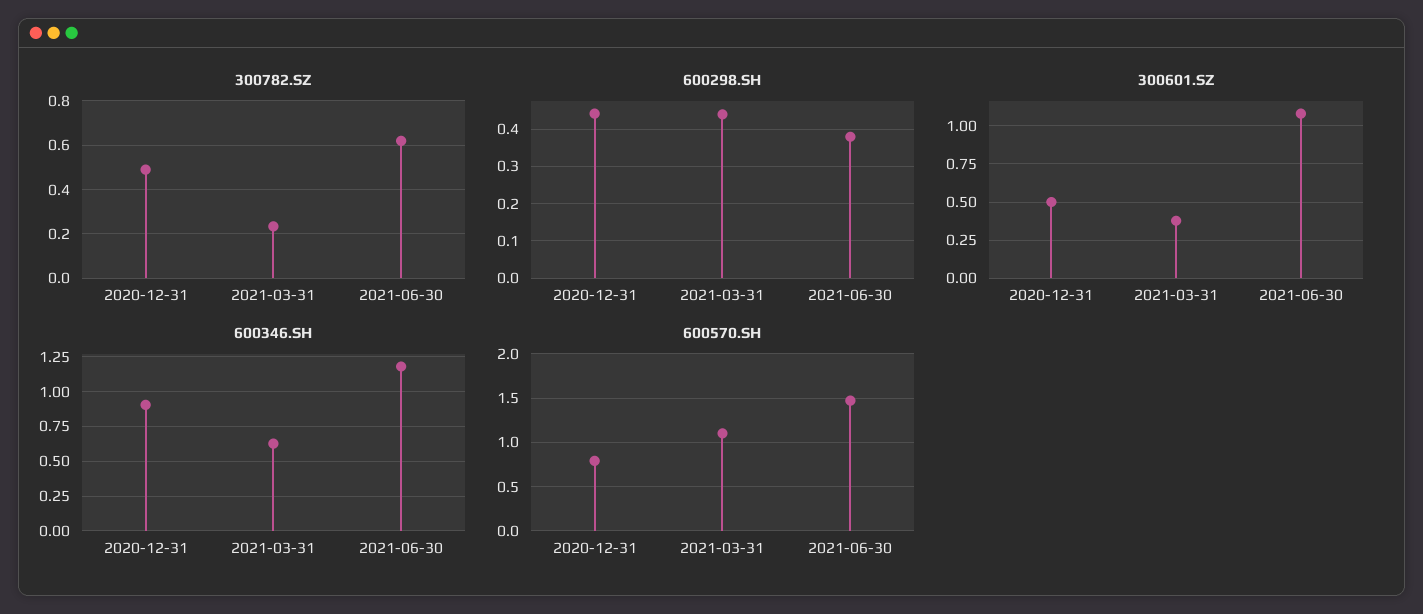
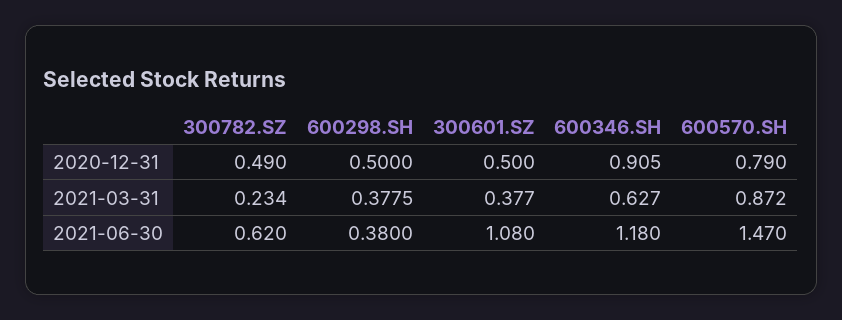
  {
    "300782.SZ": {
      "2020-12-31": 0.49,
      "2021-03-31": 0.234,
      "2021-06-30": 0.62
    },
    "600298.SH": {
-     "2020-12-31": 0.44,
+     "2020-12-31": 0.5,
-     "2021-03-31": 0.44,
+     "2021-03-31": 0.3775,
      "2021-06-30": 0.38
    },
    "300601.SZ": {
      "2020-12-31": 0.5,
      "2021-03-31": 0.377,
      "2021-06-30": 1.08
    },
    "600346.SH": {
      "2020-12-31": 0.905,
      "2021-03-31": 0.627,
      "2021-06-30": 1.18
    },
    "600570.SH": {
      "2020-12-31": 0.79,
-     "2021-03-31": 1.1,
+     "2021-03-31": 0.872,
      "2021-06-30": 1.47
    }
  }

